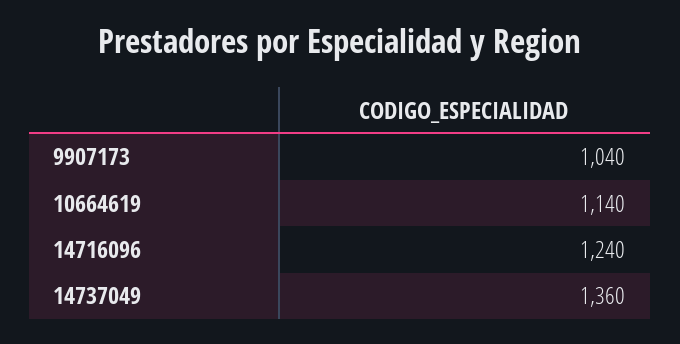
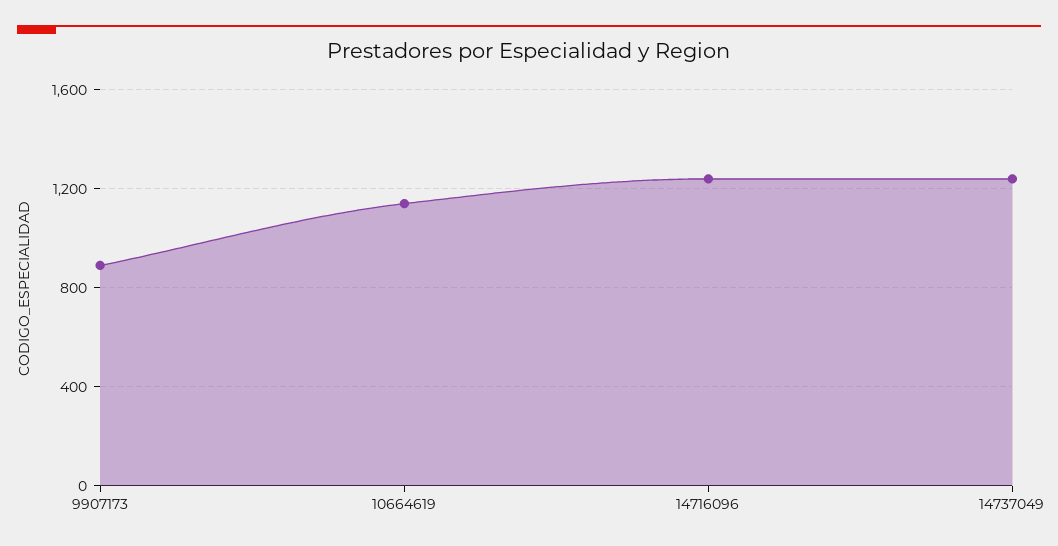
  {
-   "9907173": 1040,
+   "9907173": 900,
    "10664619": 1140,
    "14716096": 1240,
-   "14737049": 1360
+   "14737049": 1250
  }

